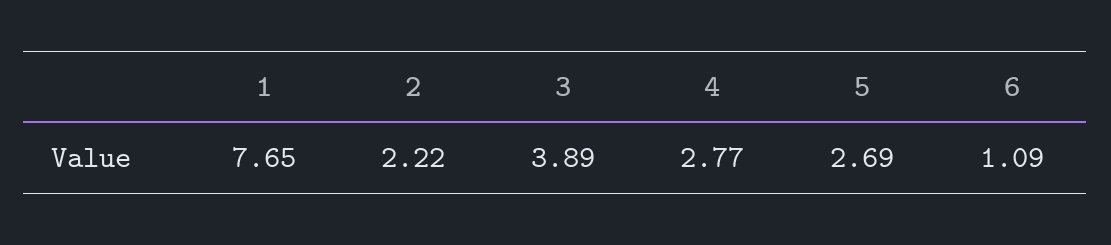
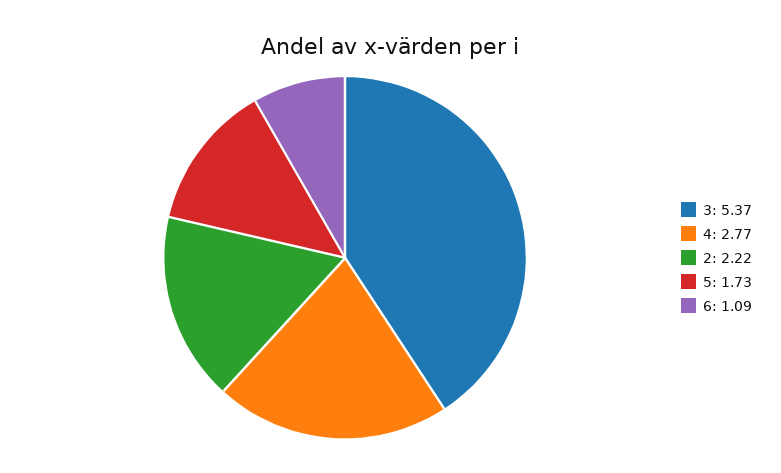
  {
-   "1": 7.65,
    "2": 2.22,
-   "3": 3.89,
+   "3": 5.37,
    "4": 2.77,
-   "5": 2.69,
+   "5": 1.73,
    "6": 1.09
  }

